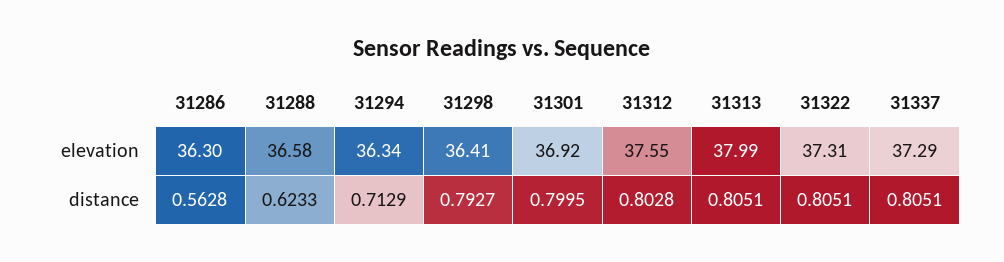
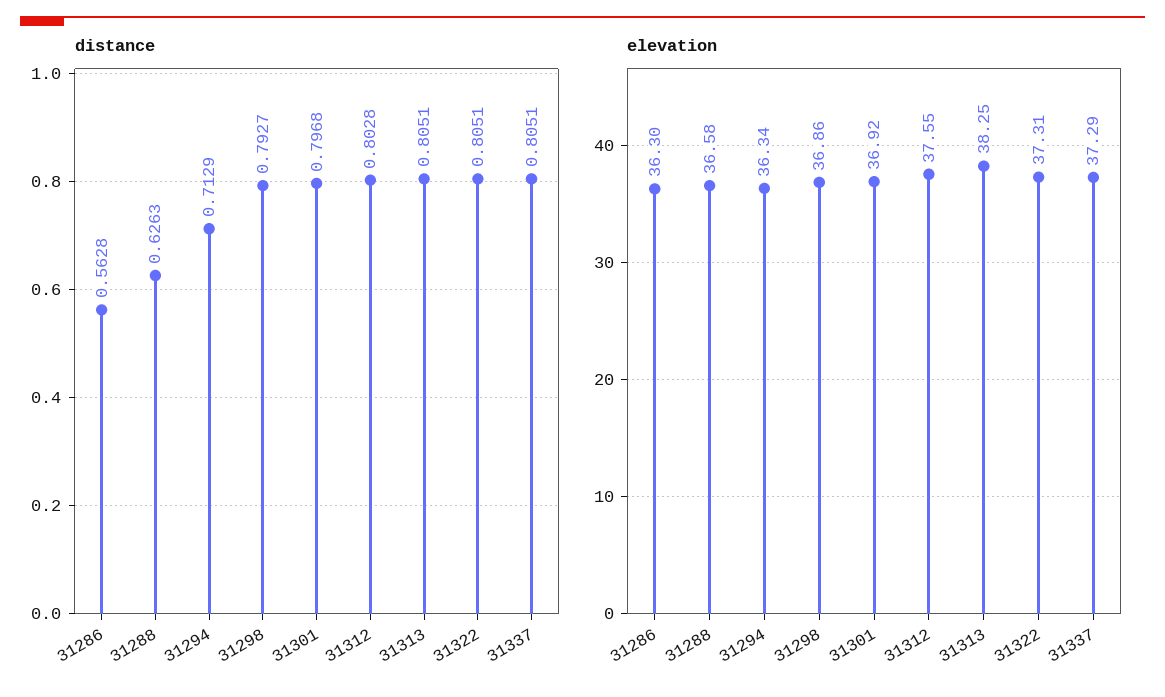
  {
    "elevation": {
      "31286": 36.3,
      "31288": 36.58,
      "31294": 36.34,
-     "31298": 36.41,
+     "31298": 36.86,
      "31301": 36.92,
      "31312": 37.55,
-     "31313": 37.99,
+     "31313": 38.25,
      "31322": 37.31,
      "31337": 37.29
    },
    "distance": {
      "31286": 0.5628,
-     "31288": 0.6233,
+     "31288": 0.6263,
      "31294": 0.7129,
      "31298": 0.7927,
-     "31301": 0.7995,
+     "31301": 0.7968,
      "31312": 0.8028,
      "31313": 0.8051,
      "31322": 0.8051,
      "31337": 0.8051
    }
  }

